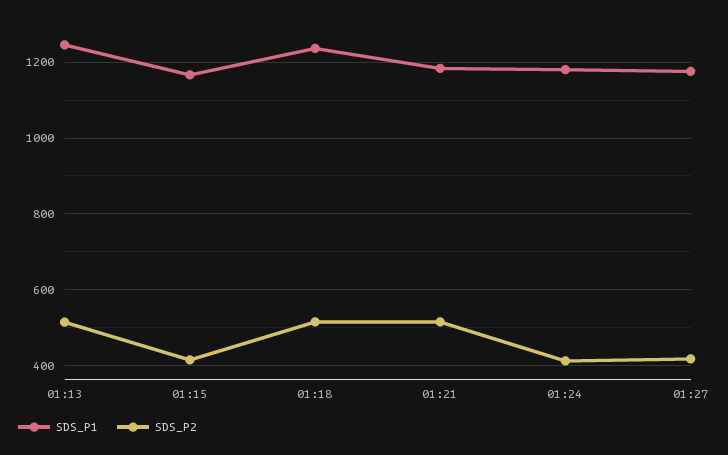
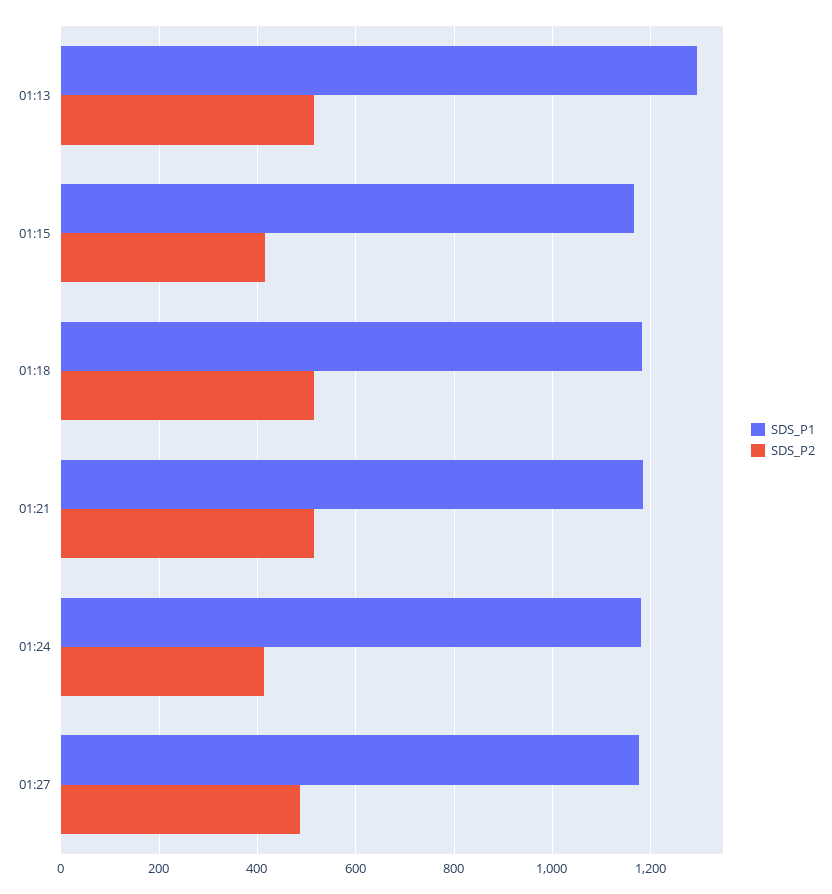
  {
    "SDS_P1": {
-     "01:13": 1240,
+     "01:13": 1300,
      "01:15": 1160,
-     "01:18": 1240,
+     "01:18": 1180,
      "01:21": 1180,
      "01:24": 1180,
      "01:27": 1180
    },
    "SDS_P2": {
      "01:13": 520,
      "01:15": 420,
      "01:18": 520,
      "01:21": 520,
      "01:24": 420,
-     "01:27": 420
+     "01:27": 480
    }
  }

